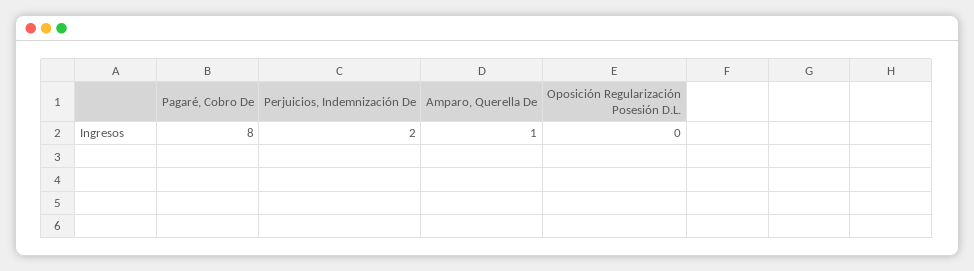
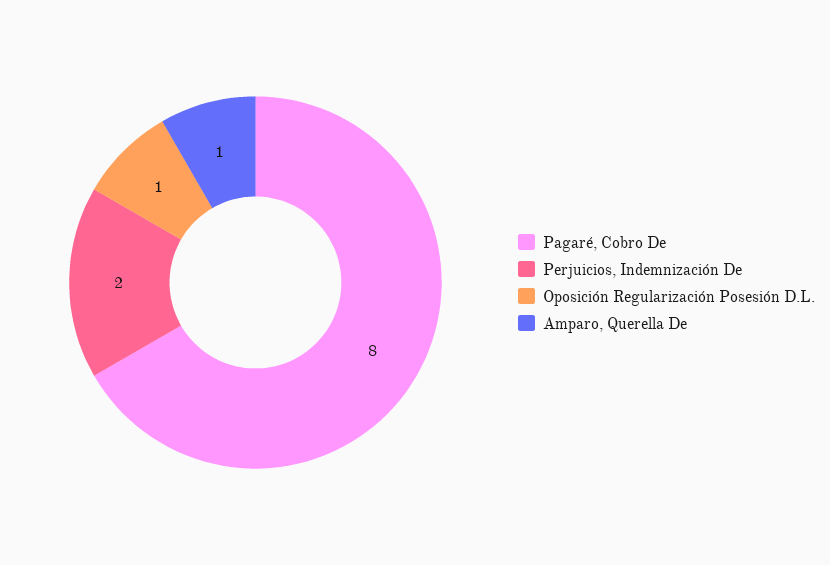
  {
    "Pagaré, Cobro De": 8,
    "Perjuicios, Indemnización De": 2,
    "Amparo, Querella De": 1,
-   "Oposición Regularización Posesión D.L.": 0
+   "Oposición Regularización Posesión D.L.": 1
  }

